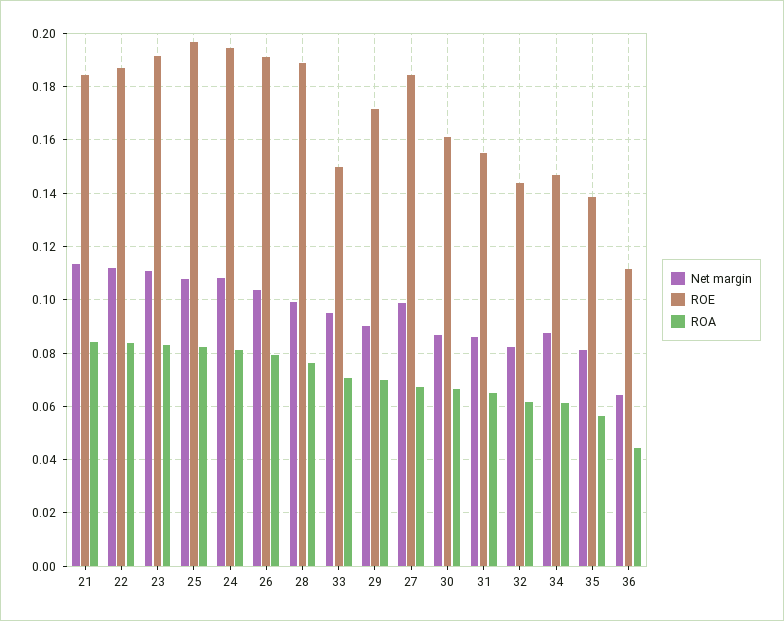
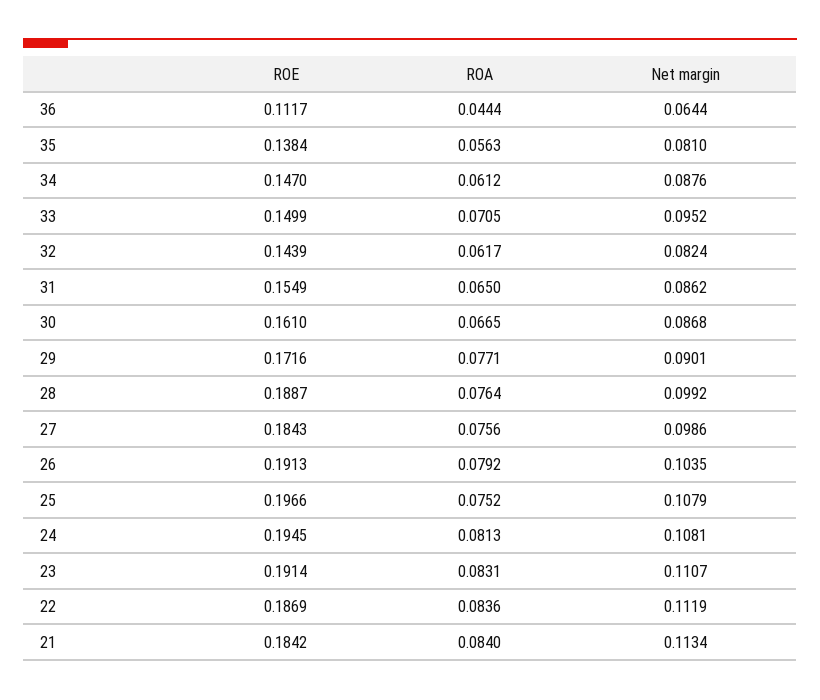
  {
    "Net margin": {
      "21": 0.1134,
      "22": 0.1119,
      "23": 0.1107,
      "25": 0.1079,
      "24": 0.1081,
      "26": 0.1035,
      "28": 0.0992,
      "33": 0.0952,
      "29": 0.0901,
      "27": 0.0986,
      "30": 0.0868,
      "31": 0.0862,
      "32": 0.0824,
      "34": 0.0876,
      "35": 0.081,
      "36": 0.0644
    },
    "ROE": {
      "21": 0.1842,
      "22": 0.1869,
      "23": 0.1914,
      "25": 0.1966,
      "24": 0.1945,
      "26": 0.1913,
      "28": 0.1887,
      "33": 0.1499,
      "29": 0.1716,
      "27": 0.1843,
      "30": 0.161,
      "31": 0.1549,
      "32": 0.1439,
      "34": 0.147,
      "35": 0.1384,
      "36": 0.1117
    },
    "ROA": {
      "21": 0.084,
      "22": 0.0836,
      "23": 0.0831,
-     "25": 0.0825,
+     "25": 0.0752,
      "24": 0.0813,
      "26": 0.0792,
      "28": 0.0764,
      "33": 0.0705,
-     "29": 0.07,
+     "29": 0.0771,
-     "27": 0.0675,
+     "27": 0.0756,
      "30": 0.0665,
      "31": 0.065,
      "32": 0.0617,
      "34": 0.0612,
      "35": 0.0563,
      "36": 0.0444
    }
  }

